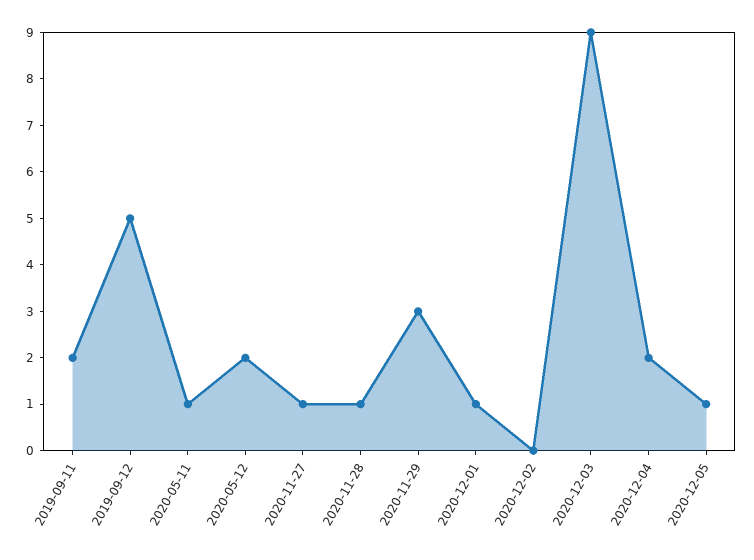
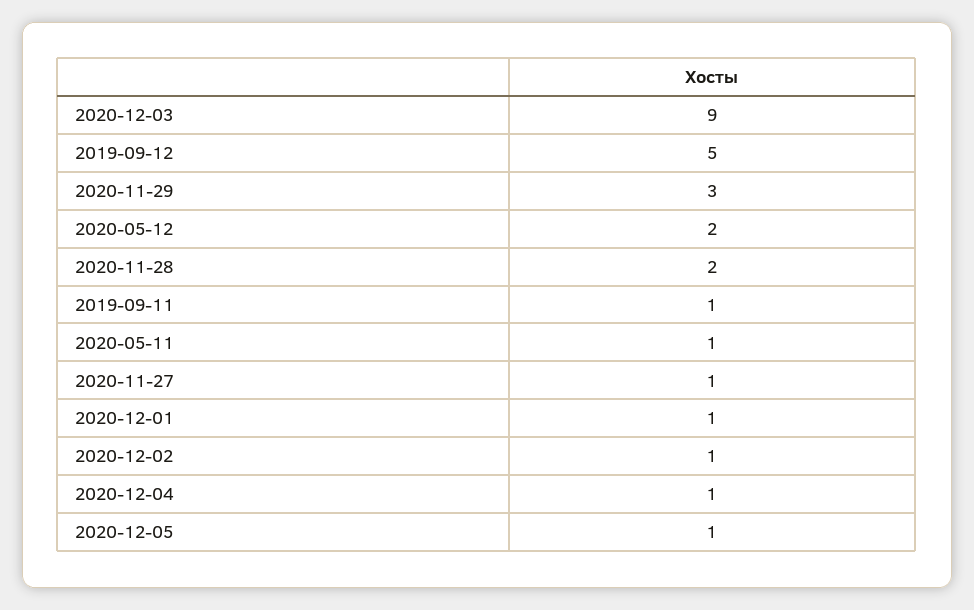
  {
-   "2019-09-11": 2,
+   "2019-09-11": 1,
    "2019-09-12": 5,
    "2020-05-11": 1,
    "2020-05-12": 2,
    "2020-11-27": 1,
-   "2020-11-28": 1,
+   "2020-11-28": 2,
    "2020-11-29": 3,
    "2020-12-01": 1,
-   "2020-12-02": 0,
+   "2020-12-02": 1,
    "2020-12-03": 9,
-   "2020-12-04": 2,
+   "2020-12-04": 1,
    "2020-12-05": 1
  }

